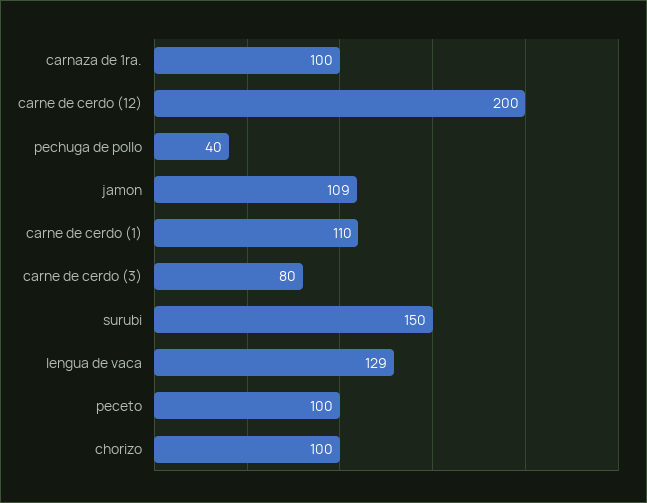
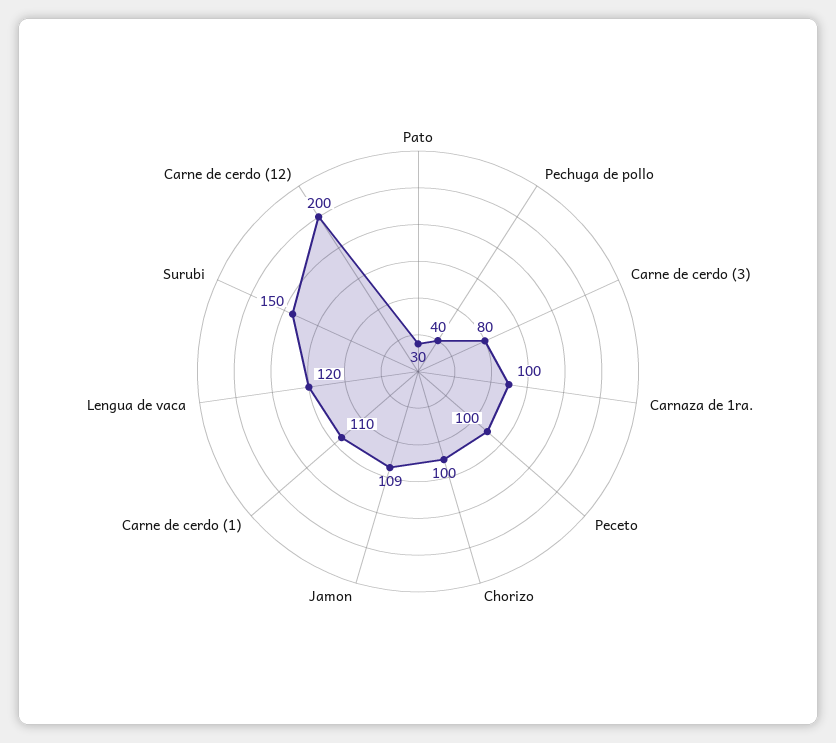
  {
    "carnaza de 1ra.": 100,
    "carne de cerdo (12)": 200,
    "pechuga de pollo": 40,
    "jamon": 109,
    "carne de cerdo (1)": 110,
    "carne de cerdo (3)": 80,
    "surubi": 150,
-   "lengua de vaca": 129,
+   "lengua de vaca": 120,
    "peceto": 100,
-   "chorizo": 100
+   "chorizo": 100,
+   "Pato": 30
  }

